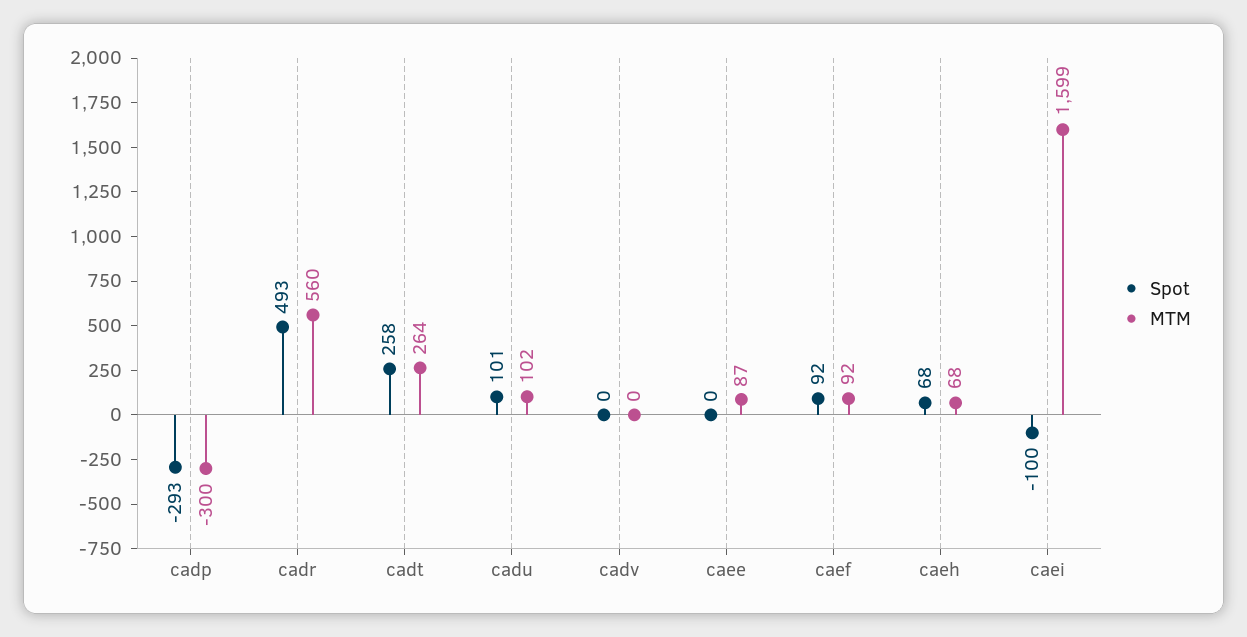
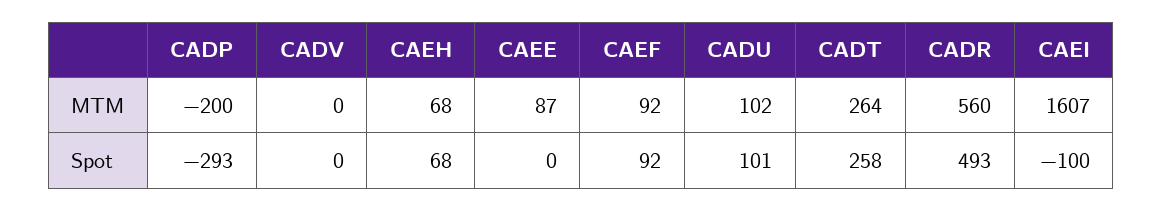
  {
    "Spot": {
      "cadp": -293,
      "cadr": 493,
      "cadt": 258,
      "cadu": 101,
      "cadv": 0,
      "caee": 0,
      "caef": 92,
      "caeh": 68,
      "caei": -100
    },
    "MTM": {
-     "cadp": -300,
+     "cadp": -200,
      "cadr": 560,
      "cadt": 264,
      "cadu": 102,
      "cadv": 0,
      "caee": 87,
      "caef": 92,
      "caeh": 68,
-     "caei": 1599
+     "caei": 1607
    }
  }

